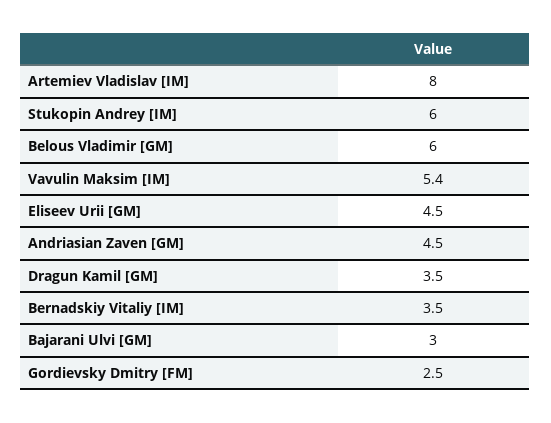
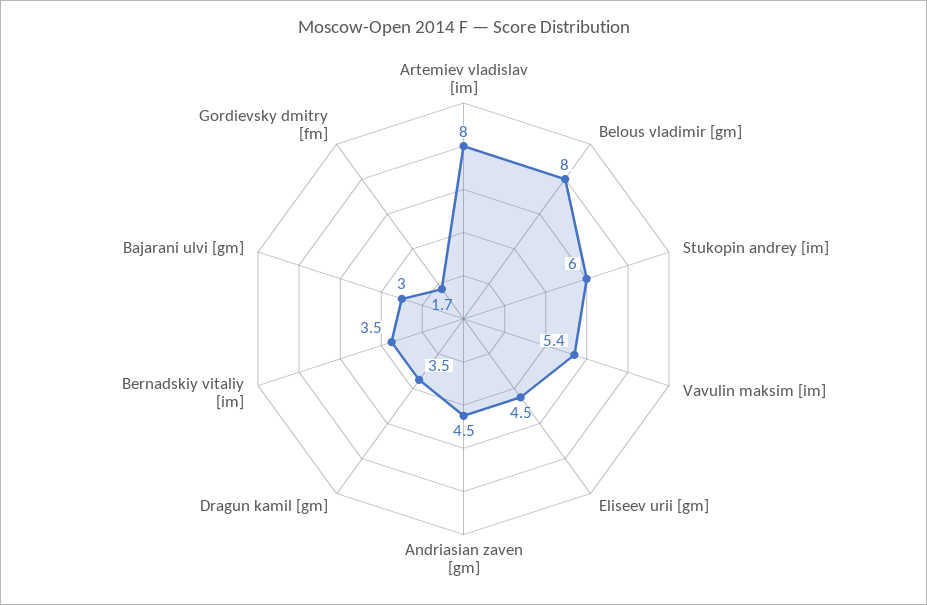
  {
    "Artemiev Vladislav [IM]": 8,
    "Stukopin Andrey [IM]": 6,
-   "Belous Vladimir [GM]": 6,
+   "Belous Vladimir [GM]": 8,
    "Vavulin Maksim [IM]": 5.4,
    "Eliseev Urii [GM]": 4.5,
    "Andriasian Zaven [GM]": 4.5,
    "Dragun Kamil [GM]": 3.5,
    "Bernadskiy Vitaliy [IM]": 3.5,
    "Bajarani Ulvi [GM]": 3,
-   "Gordievsky Dmitry [FM]": 2.5
+   "Gordievsky Dmitry [FM]": 1.7
  }

